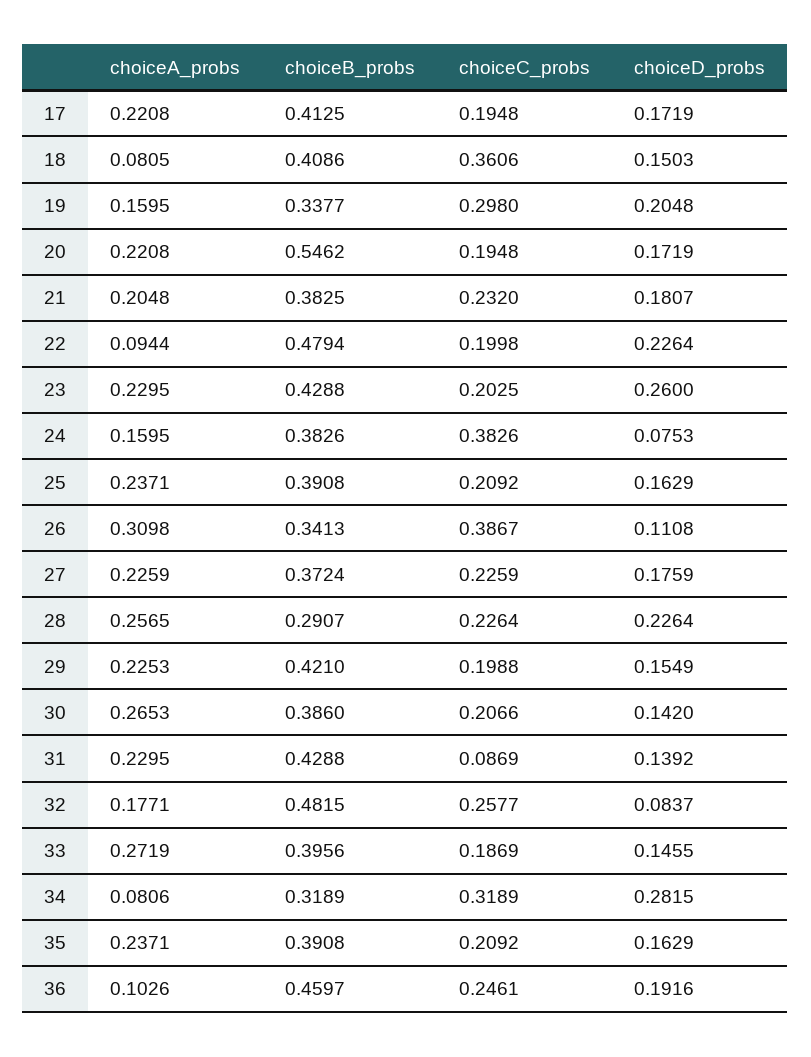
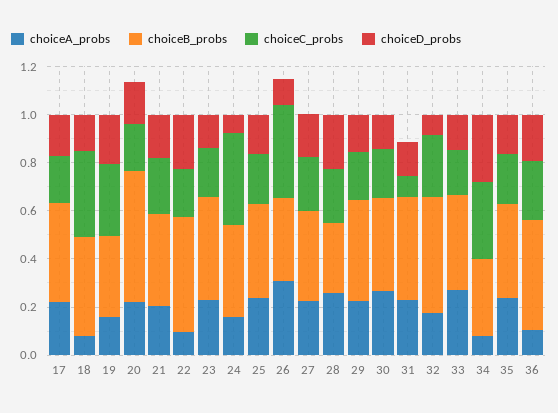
  {
    "choiceA_probs": {
      "17": 0.2208,
      "18": 0.0805,
      "19": 0.1595,
      "20": 0.2208,
      "21": 0.2048,
      "22": 0.0944,
      "23": 0.2295,
      "24": 0.1595,
      "25": 0.2371,
      "26": 0.3098,
      "27": 0.2259,
      "28": 0.2565,
      "29": 0.2253,
      "30": 0.2653,
      "31": 0.2295,
      "32": 0.1771,
      "33": 0.2719,
      "34": 0.0806,
      "35": 0.2371,
      "36": 0.1026
    },
    "choiceB_probs": {
      "17": 0.4125,
      "18": 0.4086,
      "19": 0.3377,
      "20": 0.5462,
      "21": 0.3825,
      "22": 0.4794,
      "23": 0.4288,
      "24": 0.3826,
      "25": 0.3908,
      "26": 0.3413,
      "27": 0.3724,
      "28": 0.2907,
      "29": 0.421,
      "30": 0.386,
      "31": 0.4288,
      "32": 0.4815,
      "33": 0.3956,
      "34": 0.3189,
      "35": 0.3908,
      "36": 0.4597
    },
    "choiceC_probs": {
      "17": 0.1948,
      "18": 0.3606,
      "19": 0.298,
      "20": 0.1948,
      "21": 0.232,
      "22": 0.1998,
      "23": 0.2025,
      "24": 0.3826,
      "25": 0.2092,
      "26": 0.3867,
      "27": 0.2259,
      "28": 0.2264,
      "29": 0.1988,
      "30": 0.2066,
      "31": 0.0869,
      "32": 0.2577,
      "33": 0.1869,
      "34": 0.3189,
      "35": 0.2092,
      "36": 0.2461
    },
    "choiceD_probs": {
      "17": 0.1719,
      "18": 0.1503,
      "19": 0.2048,
      "20": 0.1719,
      "21": 0.1807,
      "22": 0.2264,
-     "23": 0.26,
+     "23": 0.15,
      "24": 0.0753,
      "25": 0.1629,
      "26": 0.1108,
      "27": 0.1759,
      "28": 0.2264,
      "29": 0.1549,
      "30": 0.142,
      "31": 0.1392,
      "32": 0.0837,
      "33": 0.1455,
      "34": 0.2815,
      "35": 0.1629,
      "36": 0.1916
    }
  }

